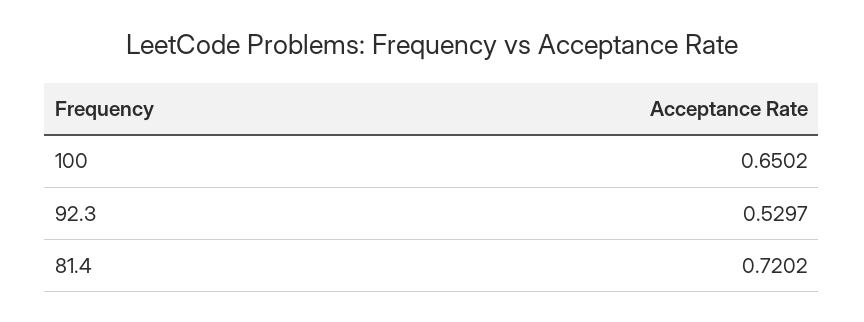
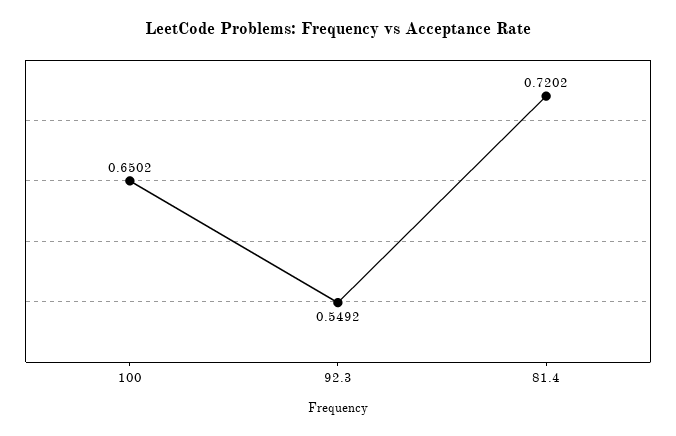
  {
    "100": 0.6502,
-   "92.3": 0.5297,
+   "92.3": 0.5492,
    "81.4": 0.7202
  }

